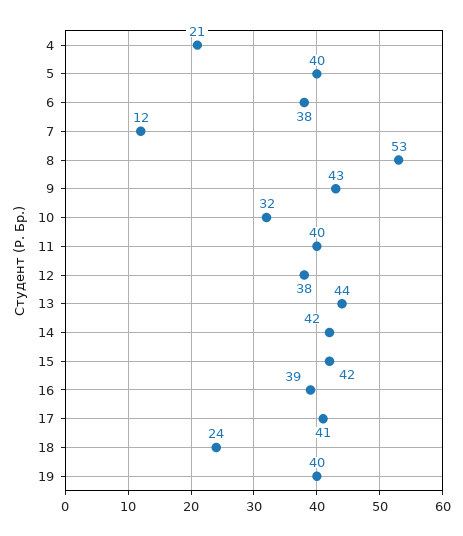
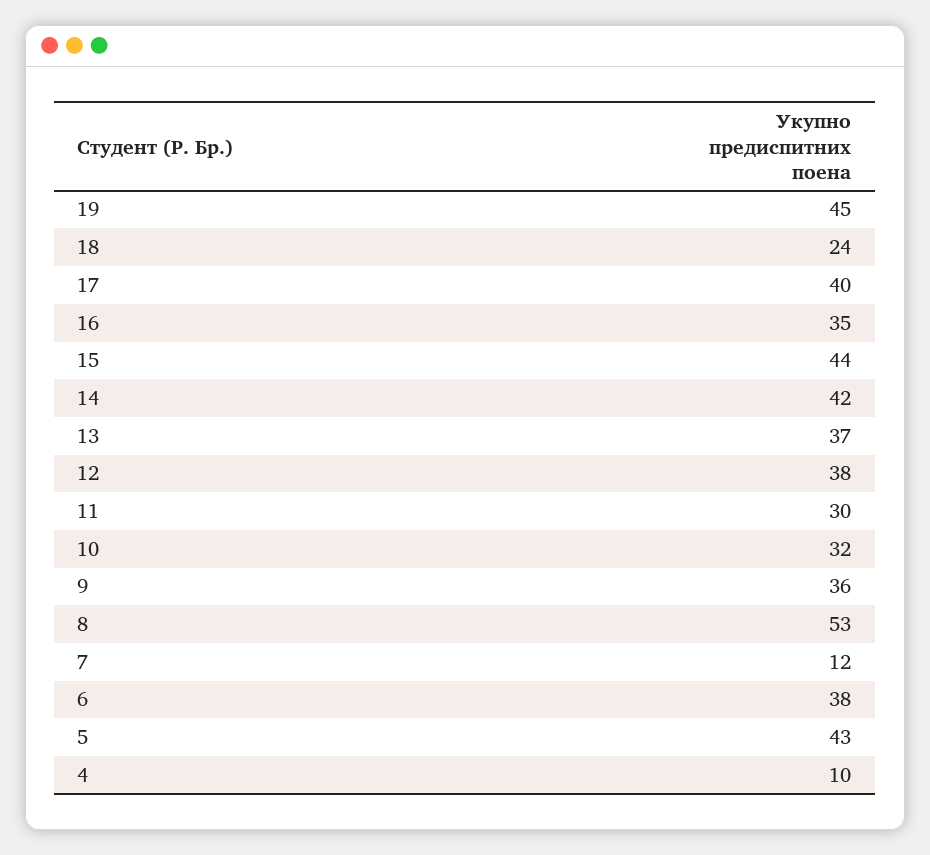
  {
-   "4": 21,
+   "4": 10,
-   "5": 40,
+   "5": 43,
    "6": 38,
    "7": 12,
    "8": 53,
-   "9": 43,
+   "9": 36,
    "10": 32,
-   "11": 40,
+   "11": 30,
    "12": 38,
-   "13": 44,
+   "13": 37,
    "14": 42,
-   "15": 42,
+   "15": 44,
-   "16": 39,
+   "16": 35,
-   "17": 41,
+   "17": 40,
    "18": 24,
-   "19": 40
+   "19": 45
  }

